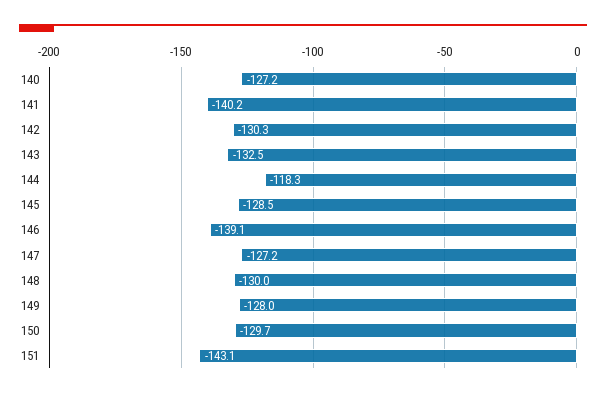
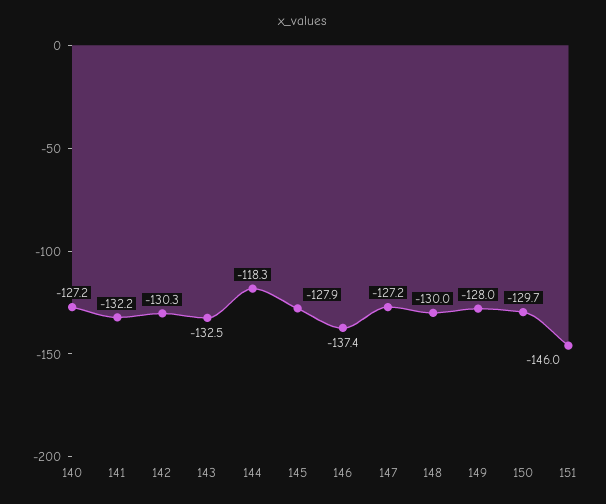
  {
    "140": -127.2,
-   "141": -140.2,
+   "141": -132.2,
    "142": -130.3,
    "143": -132.5,
    "144": -118.3,
-   "145": -128.5,
+   "145": -127.9,
-   "146": -139.1,
+   "146": -137.4,
    "147": -127.2,
    "148": -130,
    "149": -128,
    "150": -129.7,
-   "151": -143.1
+   "151": -146
  }

